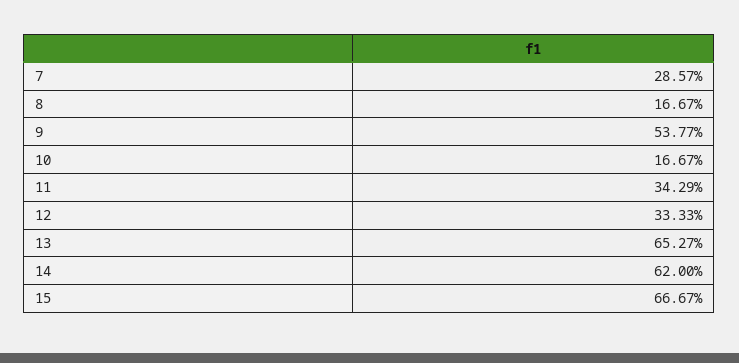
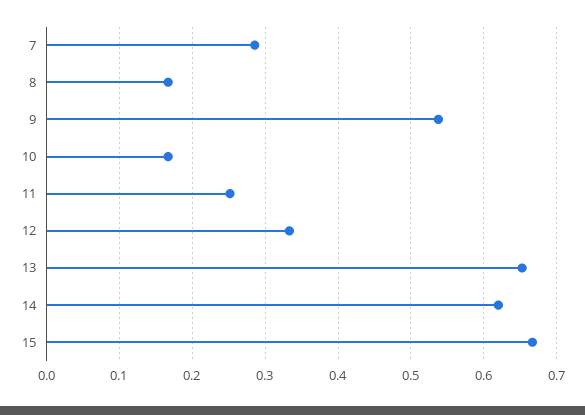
  {
    "7": 0.2857,
    "8": 0.1667,
    "9": 0.5377,
    "10": 0.1667,
-   "11": 0.3429,
+   "11": 0.25,
    "12": 0.3333,
    "13": 0.6527,
    "14": 0.62,
    "15": 0.6667
  }

